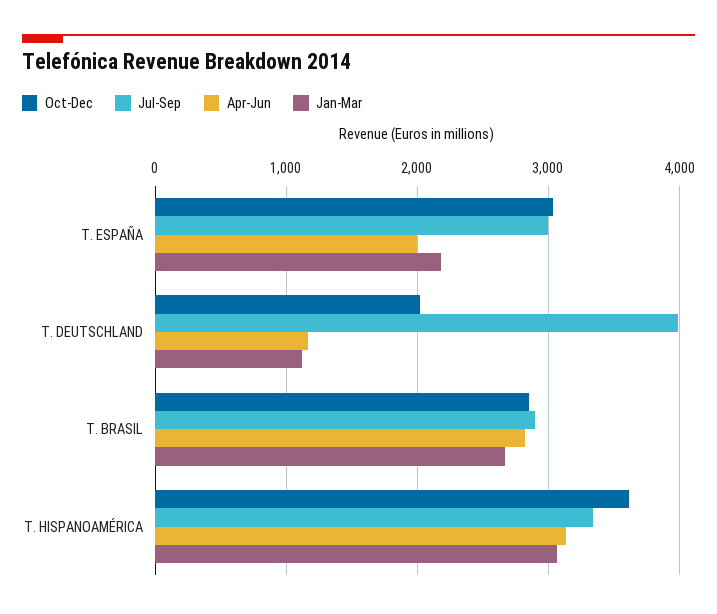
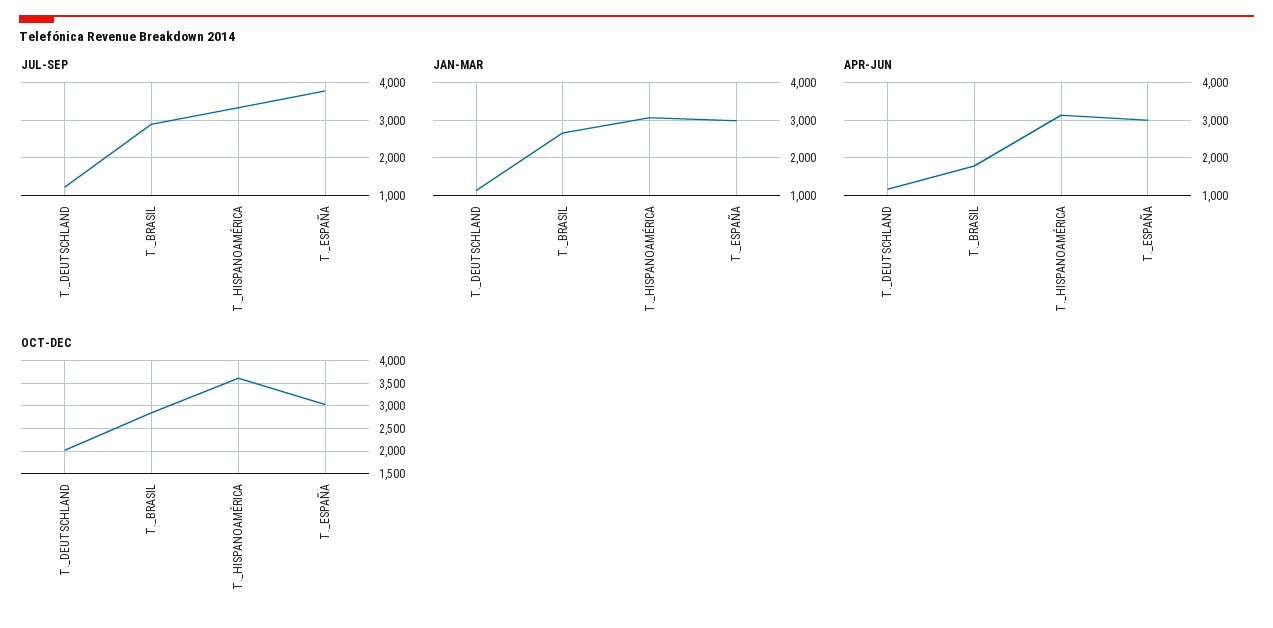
  {
    "Oct-Dec": {
      "T. ESPAÑA": 3000,
      "T. DEUTSCHLAND": 2000,
      "T. BRASIL": 2900,
      "T. HISPANOAMÉRICA": 3600
    },
    "Jul-Sep": {
-     "T. ESPAÑA": 3000,
+     "T. ESPAÑA": 3800,
-     "T. DEUTSCHLAND": 4000,
+     "T. DEUTSCHLAND": 1200,
      "T. BRASIL": 2900,
      "T. HISPANOAMÉRICA": 3300
    },
    "Apr-Jun": {
-     "T. ESPAÑA": 2000,
+     "T. ESPAÑA": 3000,
      "T. DEUTSCHLAND": 1200,
-     "T. BRASIL": 2800,
+     "T. BRASIL": 1800,
      "T. HISPANOAMÉRICA": 3100
    },
    "Jan-Mar": {
-     "T. ESPAÑA": 2200,
+     "T. ESPAÑA": 3000,
      "T. DEUTSCHLAND": 1100,
      "T. BRASIL": 2700,
      "T. HISPANOAMÉRICA": 3100
    }
  }

